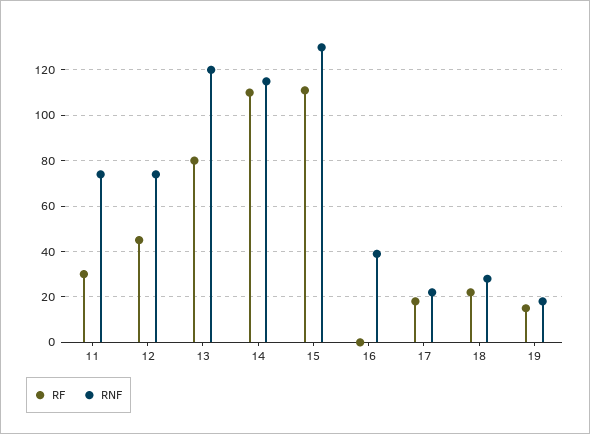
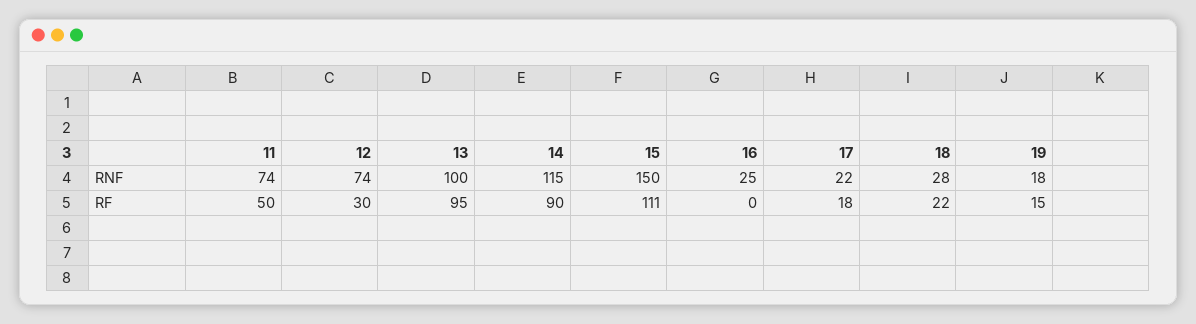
  {
    "RF": {
-     "11": 30,
+     "11": 50,
-     "12": 45,
+     "12": 30,
-     "13": 80,
+     "13": 95,
-     "14": 110,
+     "14": 90,
      "15": 111,
      "16": 0,
      "17": 18,
      "18": 22,
      "19": 15
    },
    "RNF": {
      "11": 74,
      "12": 74,
-     "13": 120,
+     "13": 100,
      "14": 115,
-     "15": 130,
+     "15": 150,
-     "16": 40,
+     "16": 25,
      "17": 22,
      "18": 28,
      "19": 18
    }
  }

